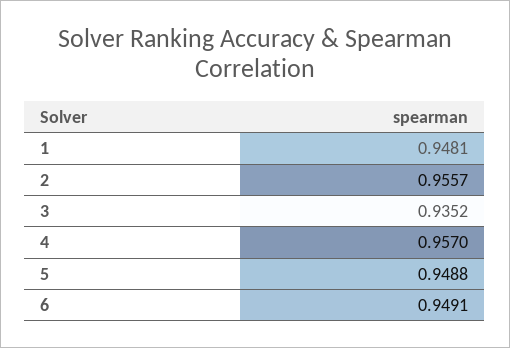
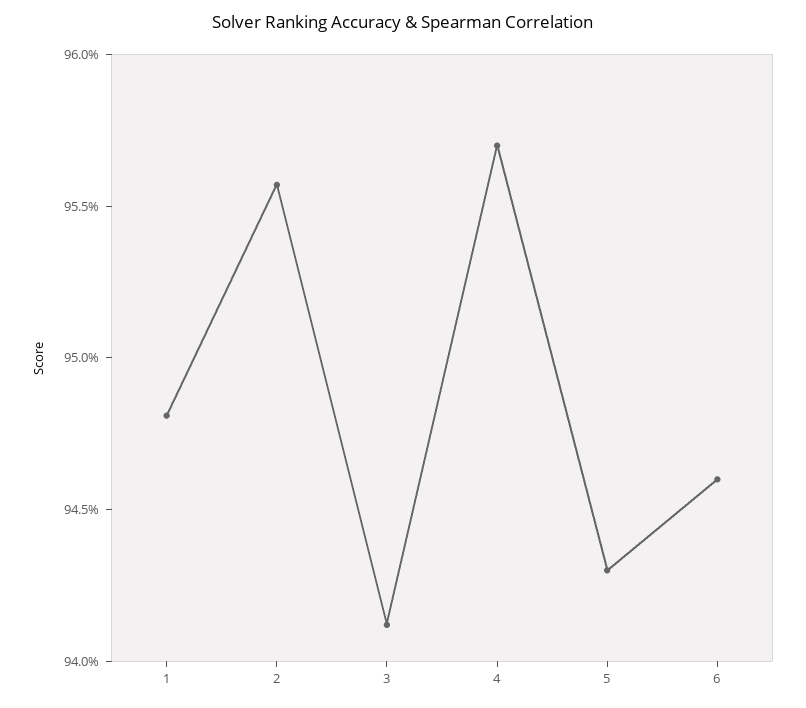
  {
    "1": 0.9481,
    "2": 0.9557,
-   "3": 0.9352,
+   "3": 0.941,
    "4": 0.957,
-   "5": 0.9488,
+   "5": 0.943,
-   "6": 0.9491
+   "6": 0.946
  }

